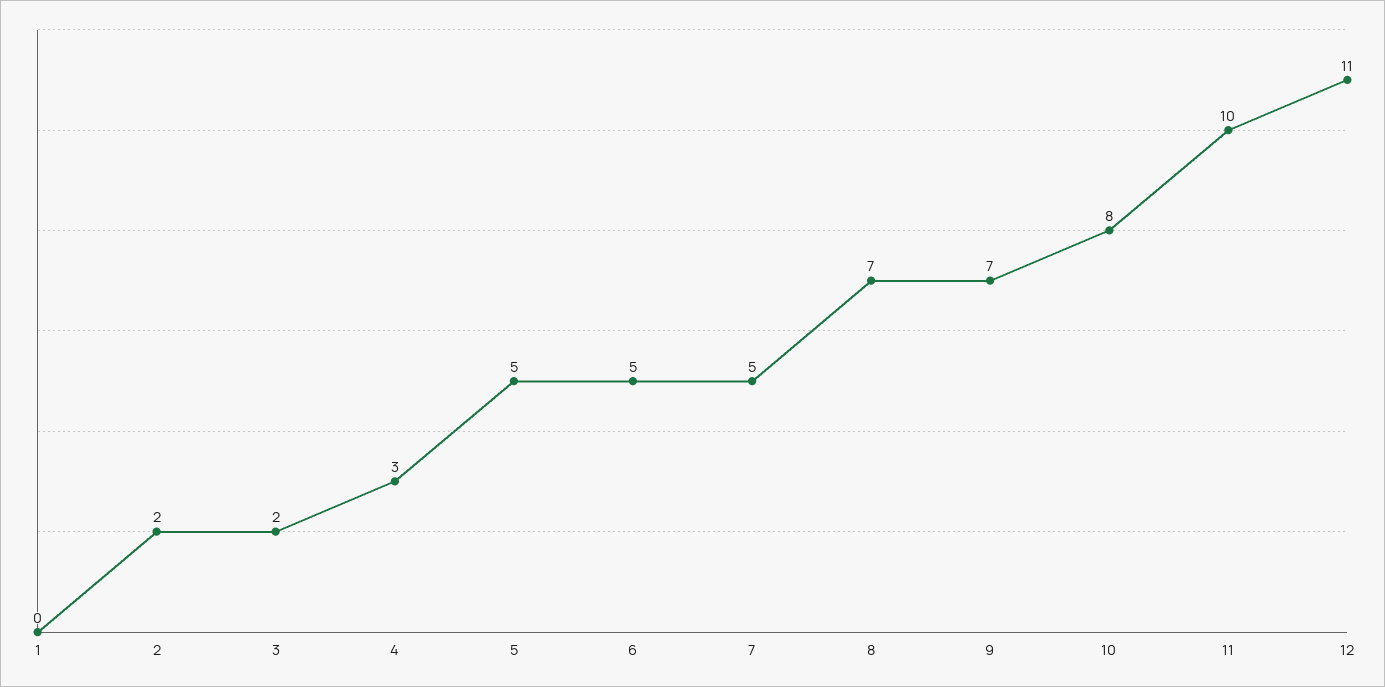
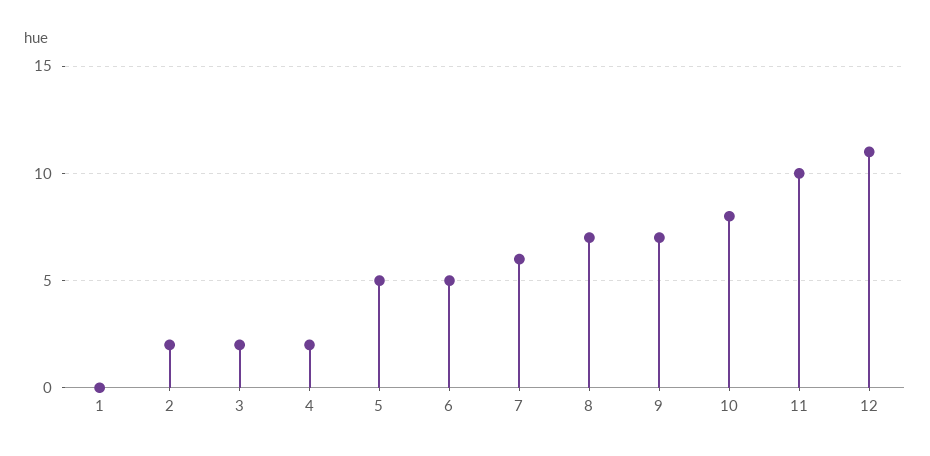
  {
    "1": 0,
    "2": 2,
    "3": 2,
-   "4": 3,
+   "4": 2,
    "5": 5,
    "6": 5,
-   "7": 5,
+   "7": 6,
    "8": 7,
    "9": 7,
    "10": 8,
    "11": 10,
    "12": 11
  }

